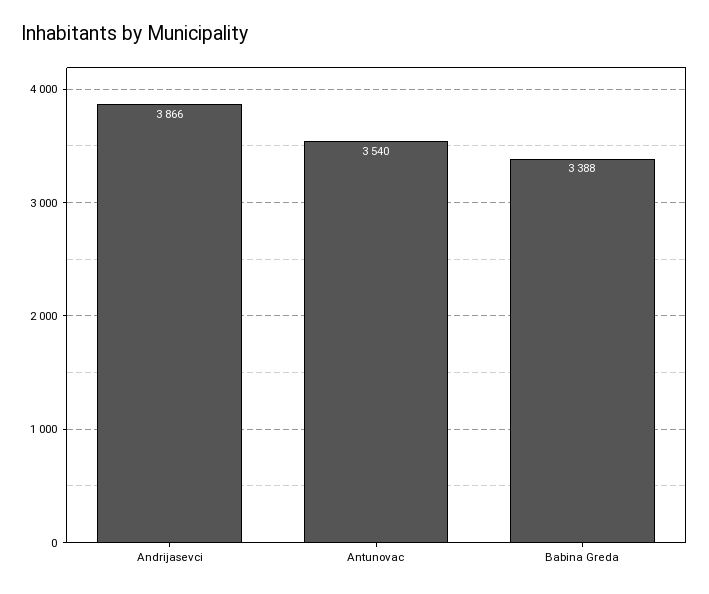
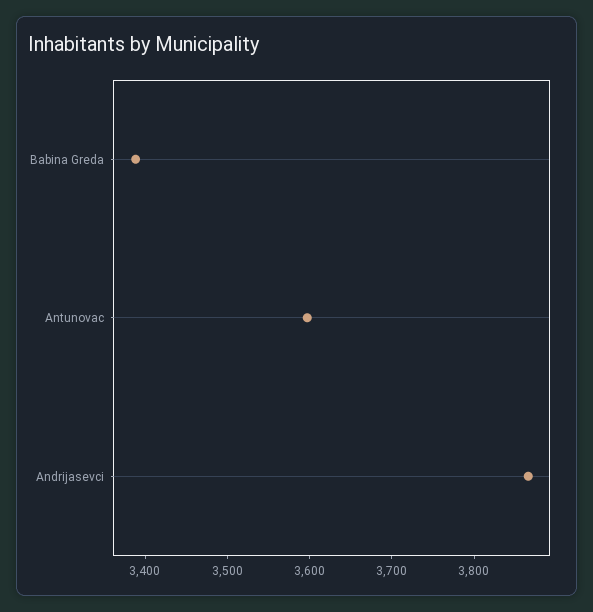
  {
    "Andrijasevci": 3866,
-   "Antunovac": 3540,
+   "Antunovac": 3600,
    "Babina Greda": 3388
  }

